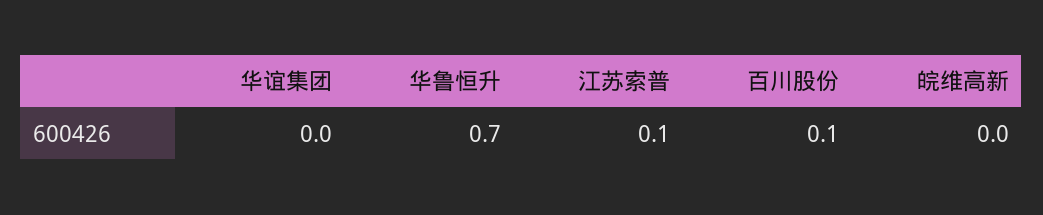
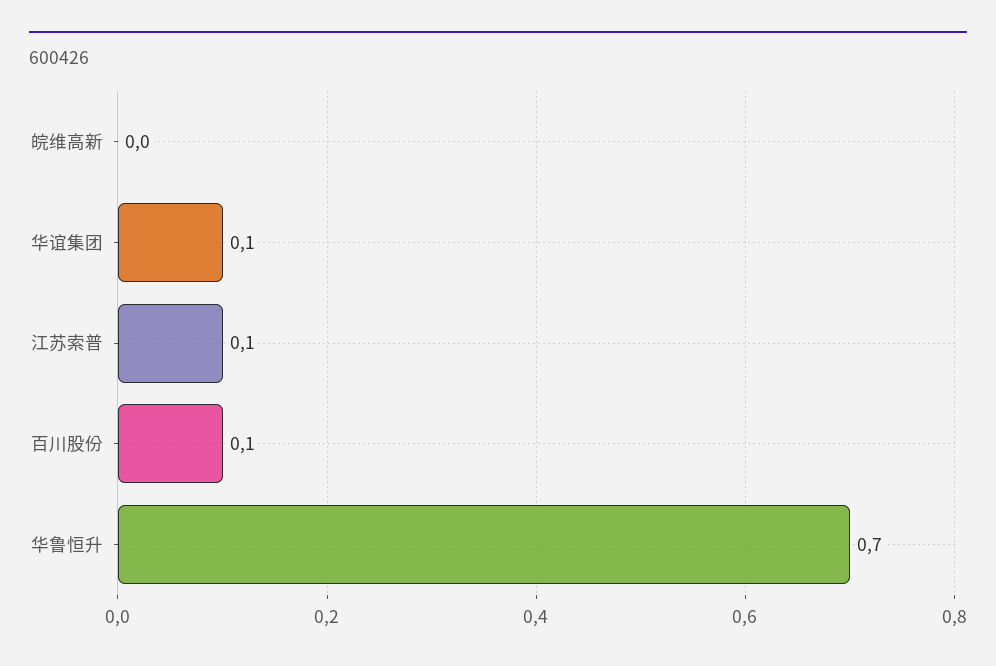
  {
-   "华谊集团": 0,
+   "华谊集团": 0.1,
    "华鲁恒升": 0.7,
    "江苏索普": 0.1,
    "百川股份": 0.1,
    "皖维高新": 0
  }

